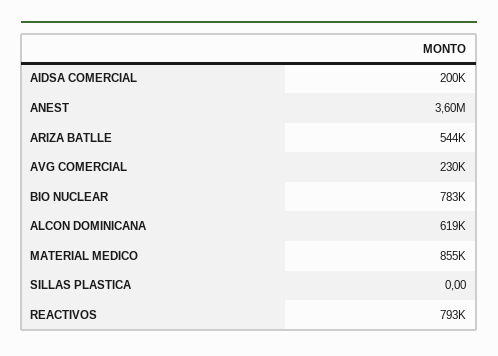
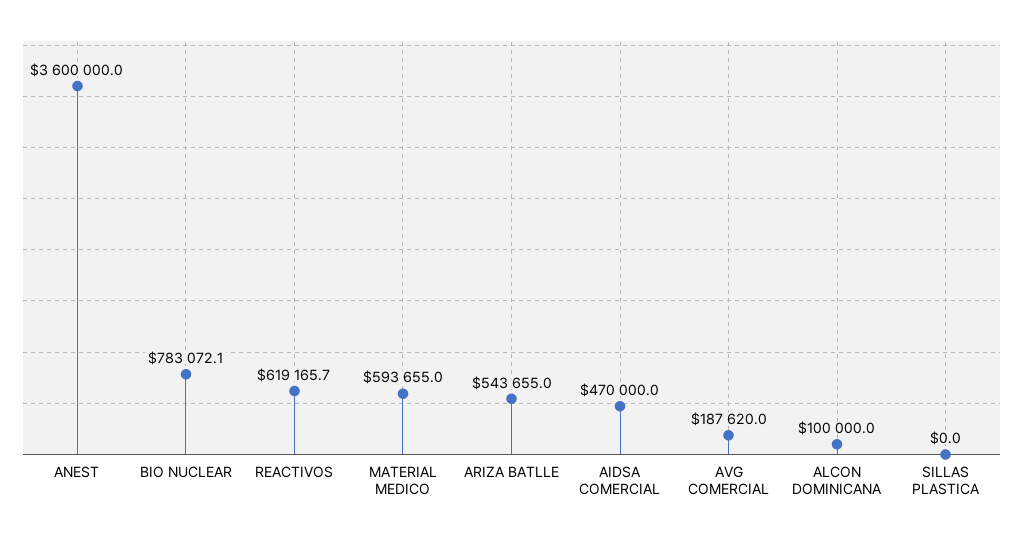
  {
-   "AIDSA COMERCIAL": 200000,
+   "AIDSA COMERCIAL": 470000,
    "ANEST": 3600000,
    "ARIZA BATLLE": 543655,
-   "AVG COMERCIAL": 230000,
+   "AVG COMERCIAL": 187620,
    "BIO NUCLEAR": 783072.1,
-   "ALCON DOMINICANA": 619000,
+   "ALCON DOMINICANA": 100000,
-   "MATERIAL MEDICO": 855000,
+   "MATERIAL MEDICO": 593655,
    "SILLAS PLASTICA": 0,
-   "REACTIVOS": 793000
+   "REACTIVOS": 619165.7
  }

